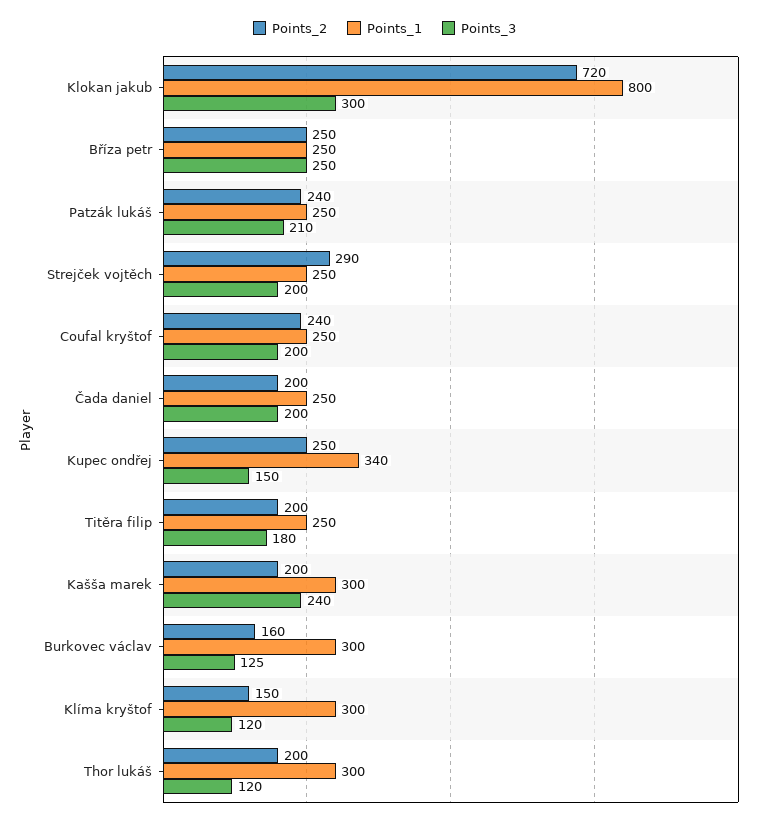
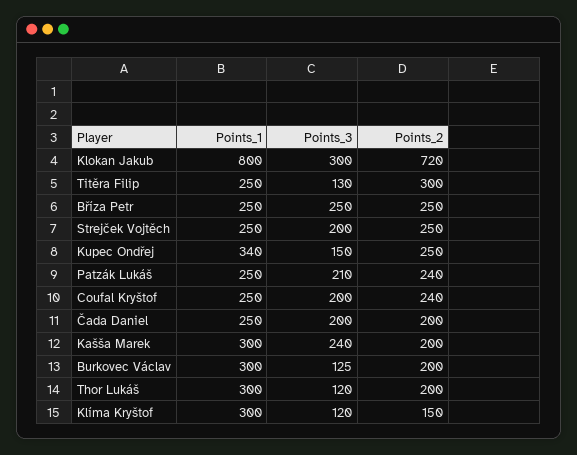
  {
    "Points_2": {
      "Klokan jakub": 720,
      "Bříza petr": 250,
      "Patzák lukáš": 240,
-     "Strejček vojtěch": 290,
+     "Strejček vojtěch": 250,
      "Coufal kryštof": 240,
      "Čada daniel": 200,
      "Kupec ondřej": 250,
-     "Titěra filip": 200,
+     "Titěra filip": 300,
      "Kašša marek": 200,
-     "Burkovec václav": 160,
+     "Burkovec václav": 200,
      "Klíma kryštof": 150,
      "Thor lukáš": 200
    },
    "Points_1": {
      "Klokan jakub": 800,
      "Bříza petr": 250,
      "Patzák lukáš": 250,
      "Strejček vojtěch": 250,
      "Coufal kryštof": 250,
      "Čada daniel": 250,
      "Kupec ondřej": 340,
      "Titěra filip": 250,
      "Kašša marek": 300,
      "Burkovec václav": 300,
      "Klíma kryštof": 300,
      "Thor lukáš": 300
    },
    "Points_3": {
      "Klokan jakub": 300,
      "Bříza petr": 250,
      "Patzák lukáš": 210,
      "Strejček vojtěch": 200,
      "Coufal kryštof": 200,
      "Čada daniel": 200,
      "Kupec ondřej": 150,
-     "Titěra filip": 180,
+     "Titěra filip": 130,
      "Kašša marek": 240,
      "Burkovec václav": 125,
      "Klíma kryštof": 120,
      "Thor lukáš": 120
    }
  }

